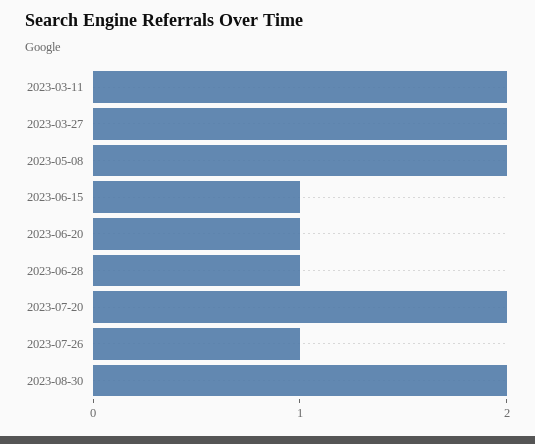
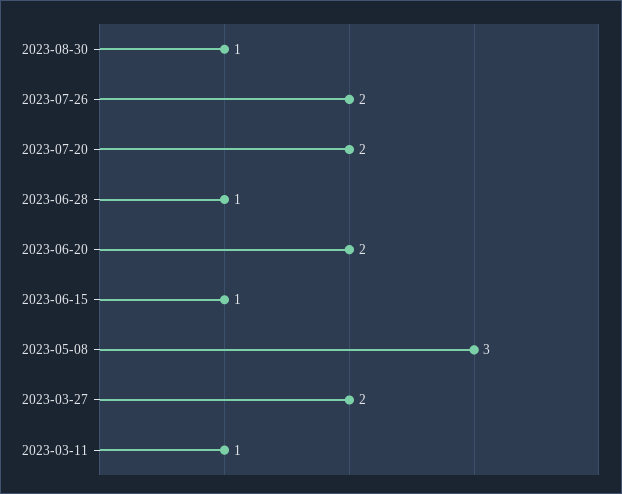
  {
-   "2023-03-11": 2,
+   "2023-03-11": 1,
    "2023-03-27": 2,
-   "2023-05-08": 2,
+   "2023-05-08": 3,
    "2023-06-15": 1,
-   "2023-06-20": 1,
+   "2023-06-20": 2,
    "2023-06-28": 1,
    "2023-07-20": 2,
-   "2023-07-26": 1,
+   "2023-07-26": 2,
-   "2023-08-30": 2
+   "2023-08-30": 1
  }

